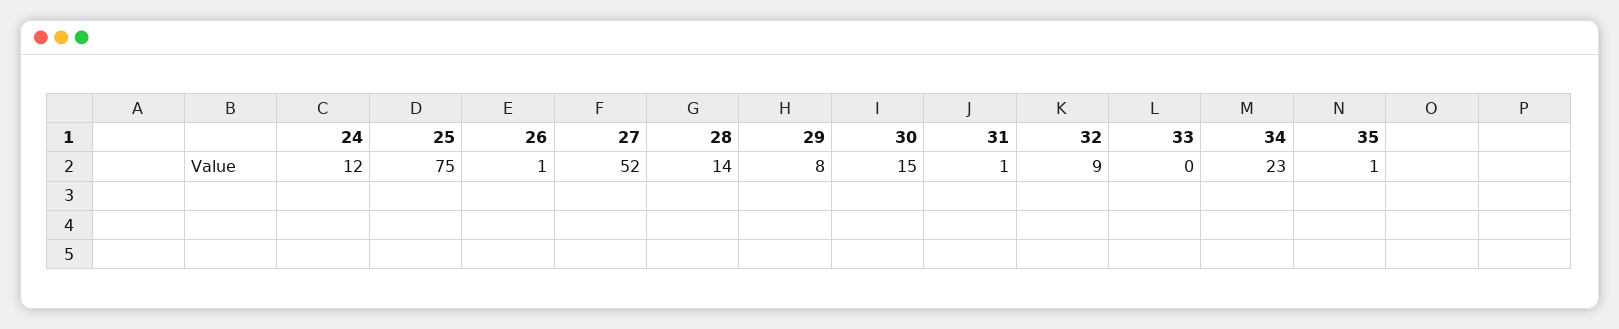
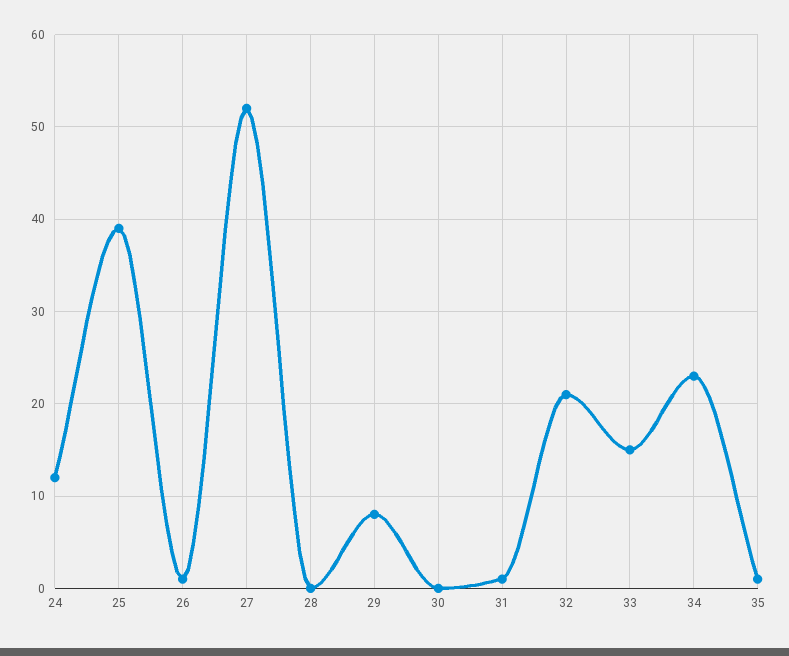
  {
    "24": 12,
-   "25": 75,
+   "25": 39,
    "26": 1,
    "27": 52,
-   "28": 14,
+   "28": 0,
    "29": 8,
-   "30": 15,
+   "30": 0,
    "31": 1,
-   "32": 9,
+   "32": 21,
-   "33": 0,
+   "33": 15,
    "34": 23,
    "35": 1
  }

